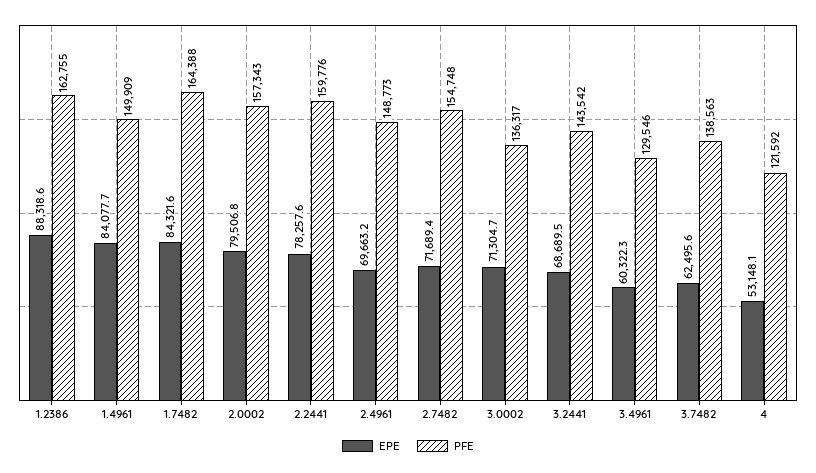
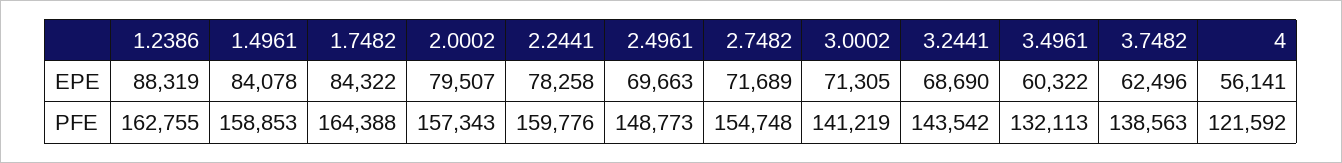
  {
    "EPE": {
      "1.2386": 88318.6,
      "1.4961": 84077.7,
      "1.7482": 84321.6,
      "2.0002": 79506.8,
      "2.2441": 78257.6,
      "2.4961": 69663.2,
      "2.7482": 71689.4,
      "3.0002": 71304.7,
      "3.2441": 68689.5,
      "3.4961": 60322.3,
      "3.7482": 62495.6,
-     "4": 53148.1
+     "4": 56141
    },
    "PFE": {
      "1.2386": 162755,
-     "1.4961": 149909,
+     "1.4961": 158853,
      "1.7482": 164388,
      "2.0002": 157343,
      "2.2441": 159776,
      "2.4961": 148773,
      "2.7482": 154748,
-     "3.0002": 136317,
+     "3.0002": 141219,
      "3.2441": 143542,
-     "3.4961": 129546,
+     "3.4961": 132113,
      "3.7482": 138563,
      "4": 121592
    }
  }

